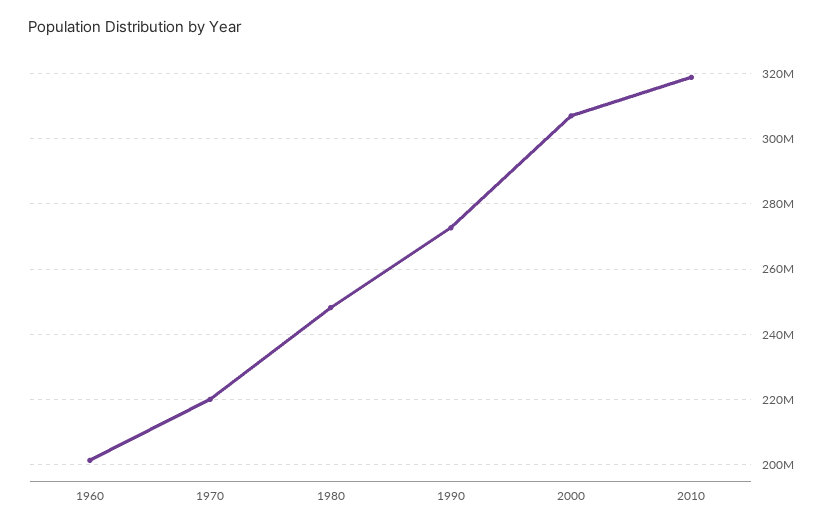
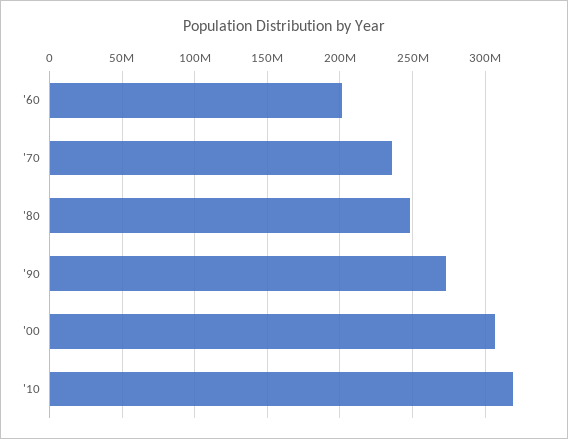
  {
    "1960": 202000000,
-   "1970": 220000000,
+   "1970": 235000000,
    "1980": 248000000,
    "1990": 272000000,
    "2000": 308000000,
    "2010": 318000000
  }

